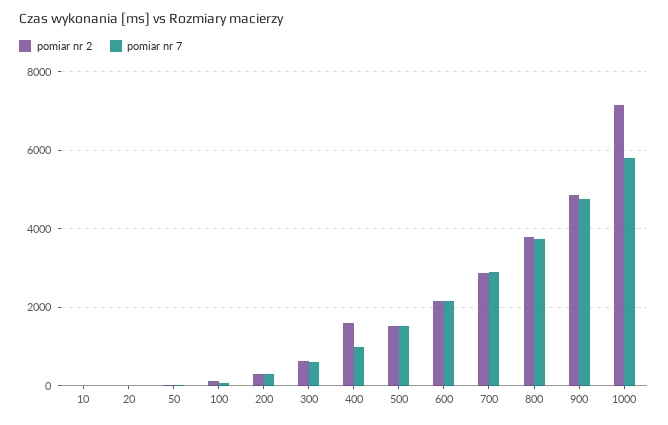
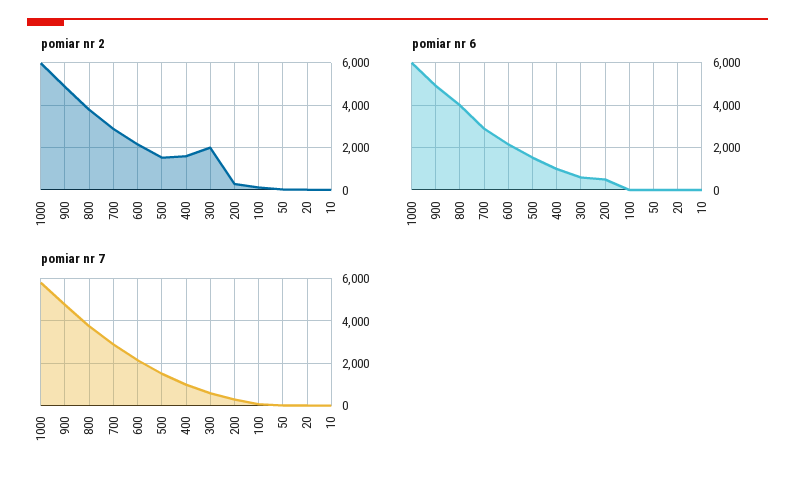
  {
    "pomiar nr 2": {
      "10": 0,
      "20": 0,
      "50": 0,
      "100": 200,
      "200": 200,
-     "300": 600,
+     "300": 2000,
      "400": 1600,
      "500": 1600,
      "600": 2200,
      "700": 2800,
      "800": 3800,
      "900": 4800,
-     "1000": 7200
+     "1000": 6000
    },
    "pomiar nr 7": {
      "10": 0,
      "20": 0,
      "50": 0,
      "100": 0,
      "200": 400,
      "300": 600,
      "400": 1000,
      "500": 1600,
      "600": 2200,
      "700": 2800,
      "800": 3800,
      "900": 4800,
      "1000": 5800
-   }
+   },
+   "pomiar nr 6": {
+     "1000": 6000,
+     "900": 5000,
+     "800": 4000,
+     "700": 3000,
+     "600": 2000,
+     "500": 1500,
+     "400": 1000,
+     "300": 500,
+     "200": 500,
+     "100": 0,
+     "50": 0,
+     "20": 0,
+     "10": 0
+   }
  }

